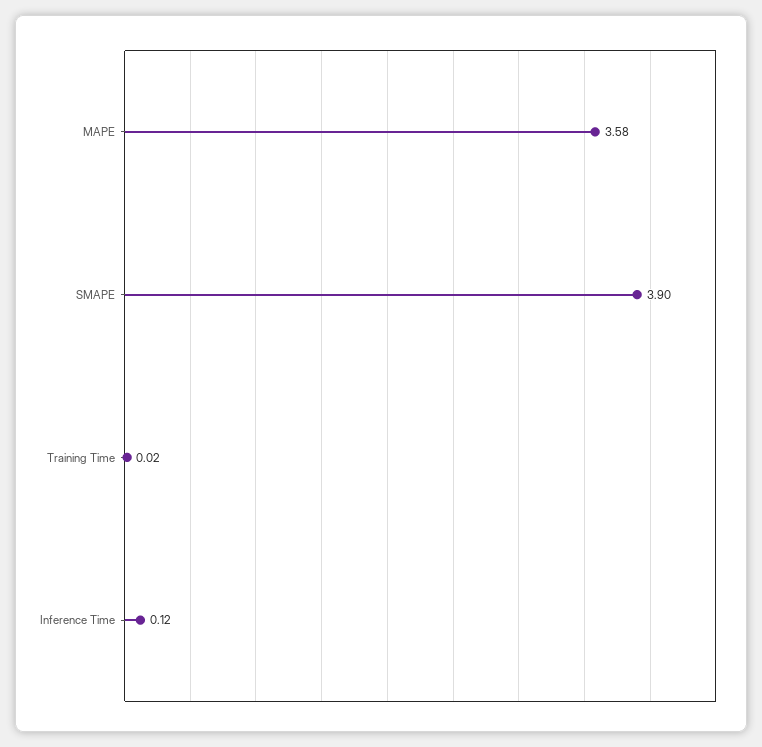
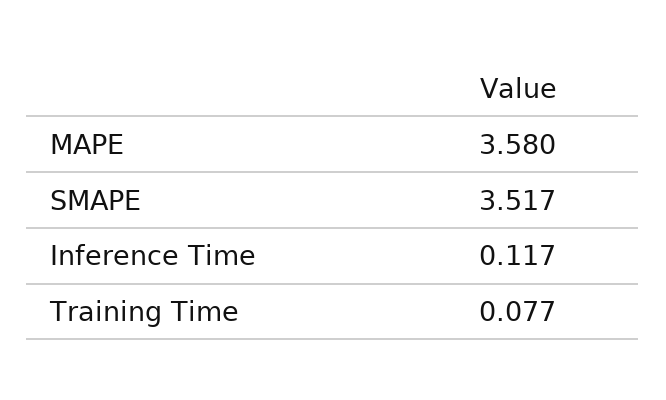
  {
    "MAPE": 3.58,
-   "SMAPE": 3.9,
+   "SMAPE": 3.517,
-   "Training Time": 0.02,
+   "Training Time": 0.077,
    "Inference Time": 0.117
  }

